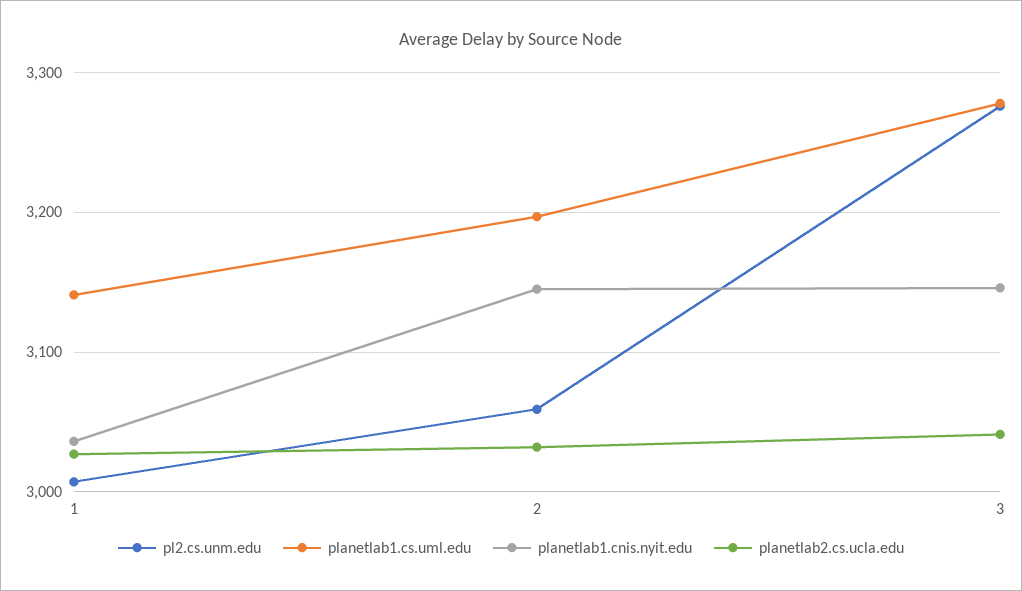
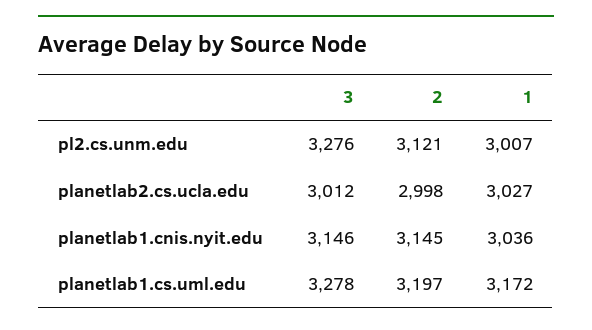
  {
    "pl2.cs.unm.edu": {
      "1": 3007,
-     "2": 3060,
+     "2": 3121,
      "3": 3276
    },
    "planetlab1.cs.uml.edu": {
-     "1": 3140,
+     "1": 3172,
      "2": 3197,
      "3": 3278
    },
    "planetlab1.cnis.nyit.edu": {
      "1": 3036,
      "2": 3145,
      "3": 3146
    },
    "planetlab2.cs.ucla.edu": {
      "1": 3027,
-     "2": 3030,
+     "2": 2998,
-     "3": 3040
+     "3": 3012
    }
  }

